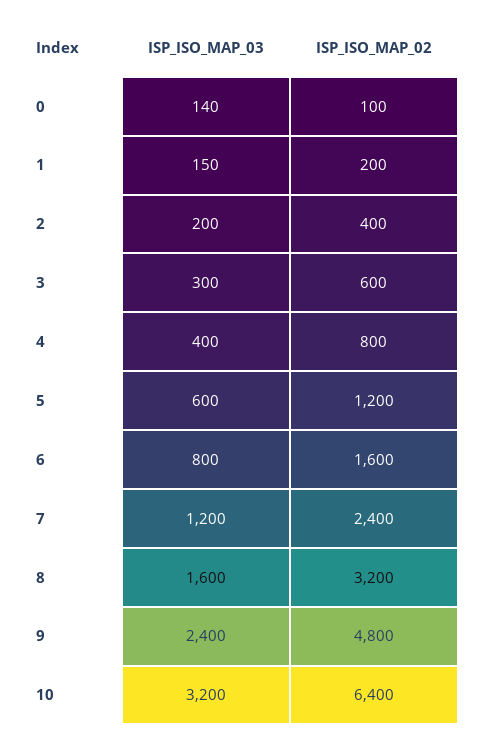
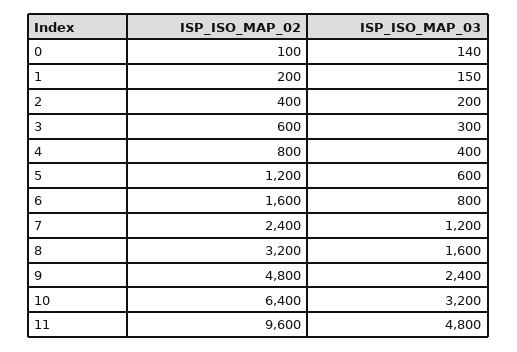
  {
    "ISP_ISO_MAP_03": {
      "0": 140,
      "1": 150,
      "2": 200,
      "3": 300,
      "4": 400,
      "5": 600,
      "6": 800,
      "7": 1200,
      "8": 1600,
      "9": 2400,
-     "10": 3200
+     "10": 3200,
+     "11": 4800
    },
    "ISP_ISO_MAP_02": {
      "0": 100,
      "1": 200,
      "2": 400,
      "3": 600,
      "4": 800,
      "5": 1200,
      "6": 1600,
      "7": 2400,
      "8": 3200,
      "9": 4800,
-     "10": 6400
+     "10": 6400,
+     "11": 9600
    }
  }

